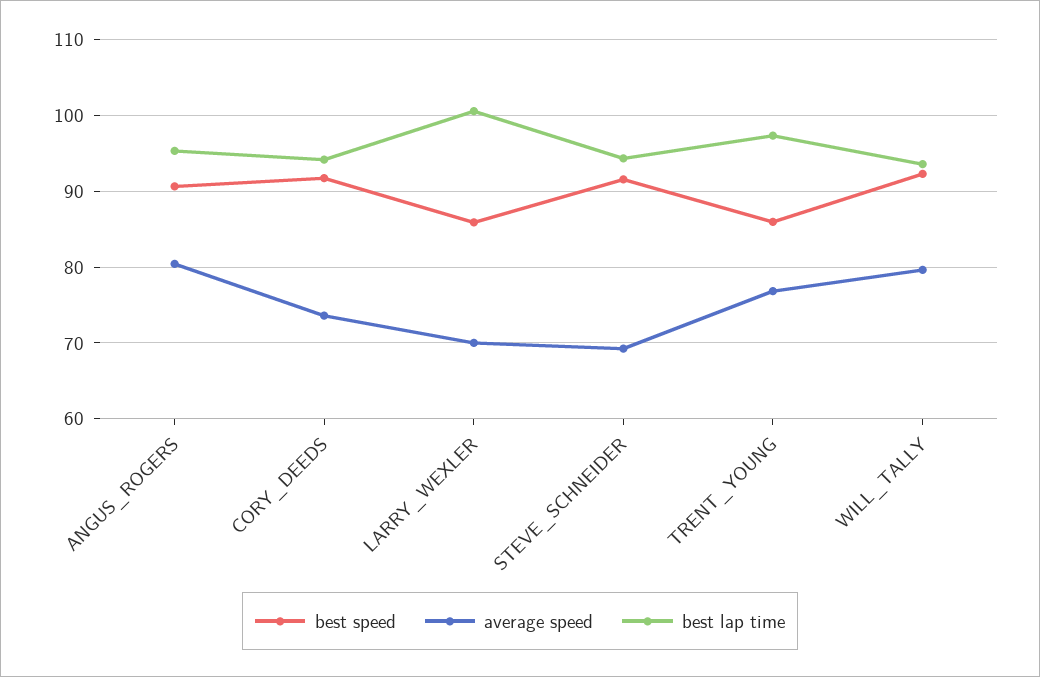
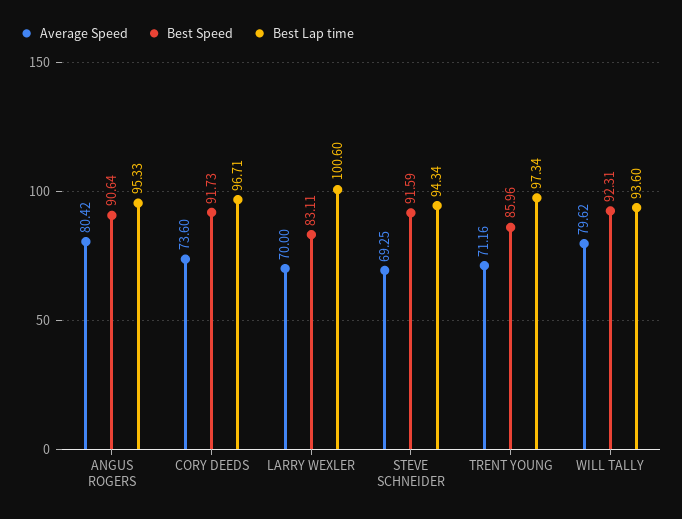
  {
    "best speed": {
      "ANGUS_ROGERS": 90.64,
      "CORY_DEEDS": 91.73,
-     "LARRY_WEXLER": 86,
+     "LARRY_WEXLER": 83.11,
      "STEVE_SCHNEIDER": 91.59,
      "TRENT_YOUNG": 85.96,
      "WILL_TALLY": 92.31
    },
    "average speed": {
      "ANGUS_ROGERS": 80.42,
      "CORY_DEEDS": 73.6,
      "LARRY_WEXLER": 70,
      "STEVE_SCHNEIDER": 69.25,
-     "TRENT_YOUNG": 77,
+     "TRENT_YOUNG": 71.16,
      "WILL_TALLY": 79.62
    },
    "best lap time": {
      "ANGUS_ROGERS": 95.33,
-     "CORY_DEEDS": 94,
+     "CORY_DEEDS": 96.71,
      "LARRY_WEXLER": 100.6,
      "STEVE_SCHNEIDER": 94.34,
      "TRENT_YOUNG": 97.34,
      "WILL_TALLY": 93.6
    }
  }

